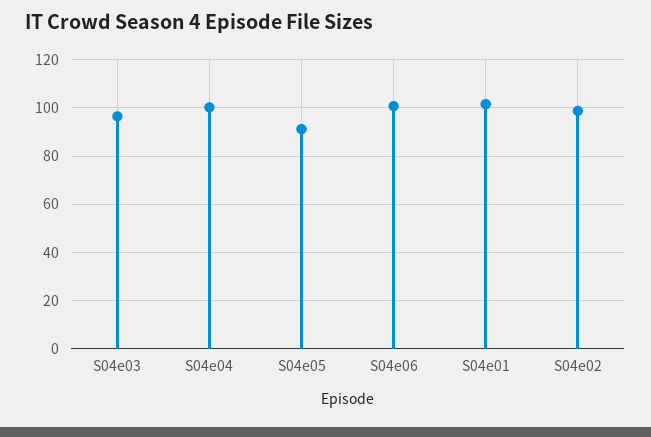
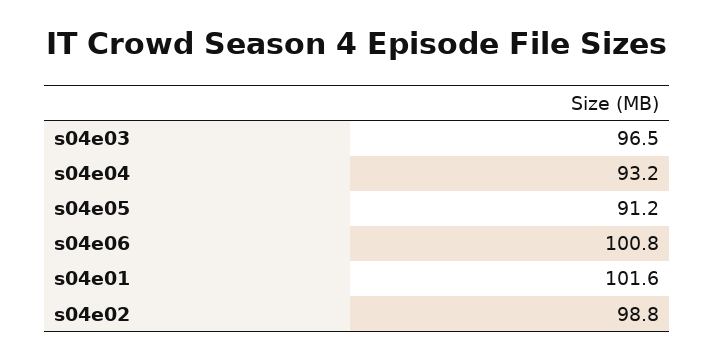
  {
    "S04e03": 96.5,
-   "S04e04": 100,
+   "S04e04": 93.2,
    "S04e05": 91.2,
    "S04e06": 100.8,
    "S04e01": 101.6,
    "S04e02": 98.8
  }

